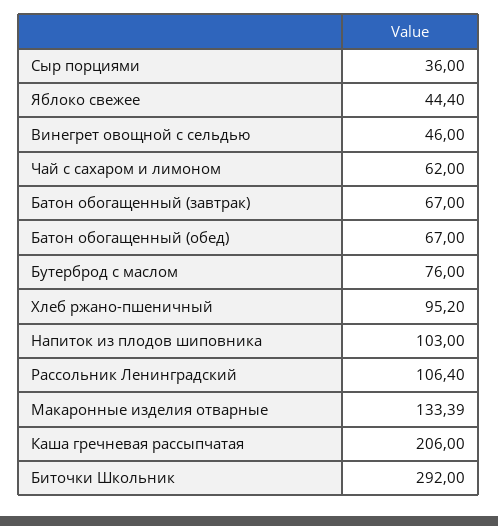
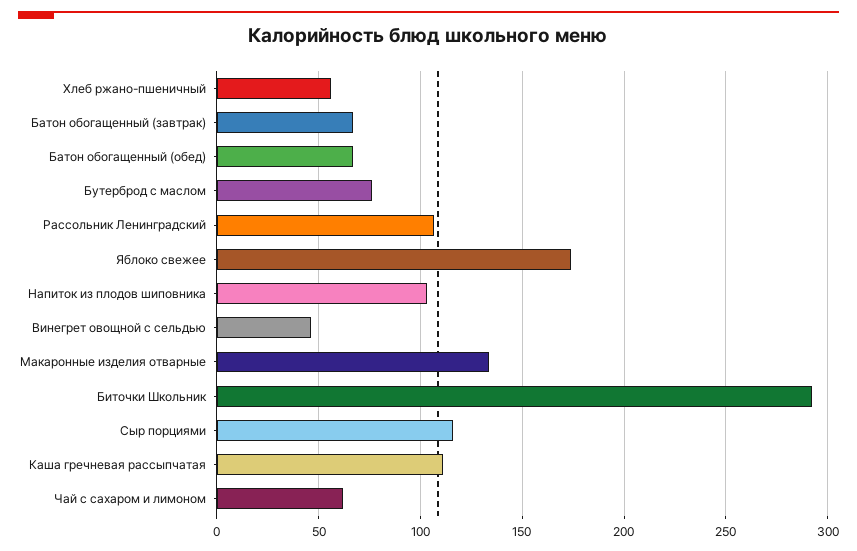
  {
-   "Сыр порциями": 36,
+   "Сыр порциями": 115,
-   "Яблоко свежее": 44.4,
+   "Яблоко свежее": 175,
    "Винегрет овощной с сельдью": 46,
    "Чай с сахаром и лимоном": 62,
    "Батон обогащенный (завтрак)": 67,
    "Батон обогащенный (обед)": 67,
    "Бутерброд с маслом": 76,
-   "Хлеб ржано-пшеничный": 95.2,
+   "Хлеб ржано-пшеничный": 55,
    "Напиток из плодов шиповника": 103,
    "Рассольник Ленинградский": 106.4,
    "Макаронные изделия отварные": 133.39,
-   "Каша гречневая рассыпчатая": 206,
+   "Каша гречневая рассыпчатая": 110,
    "Биточки Школьник": 292
  }

